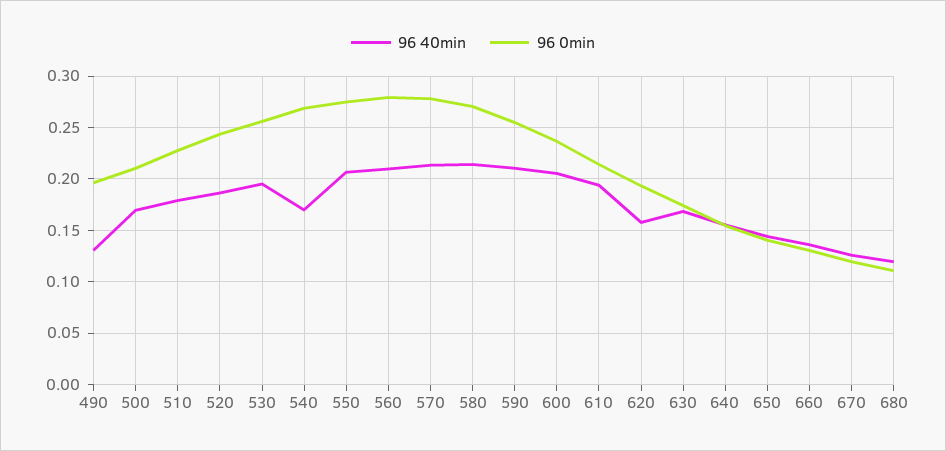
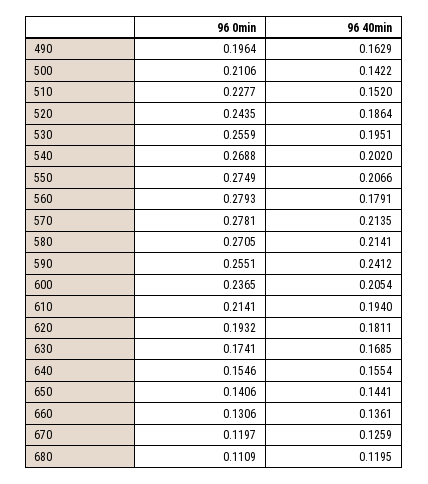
  {
    "96 40min": {
-     "490": 0.13,
+     "490": 0.1629,
-     "500": 0.17,
+     "500": 0.1422,
-     "510": 0.18,
+     "510": 0.152,
      "520": 0.1864,
      "530": 0.1951,
-     "540": 0.17,
+     "540": 0.202,
      "550": 0.2066,
-     "560": 0.21,
+     "560": 0.1791,
      "570": 0.2135,
      "580": 0.2141,
-     "590": 0.21,
+     "590": 0.2412,
      "600": 0.2054,
      "610": 0.194,
-     "620": 0.16,
+     "620": 0.1811,
      "630": 0.1685,
      "640": 0.1554,
      "650": 0.1441,
      "660": 0.1361,
      "670": 0.1259,
      "680": 0.1195
    },
    "96 0min": {
      "490": 0.1964,
      "500": 0.2106,
      "510": 0.2277,
      "520": 0.2435,
      "530": 0.2559,
      "540": 0.2688,
      "550": 0.2749,
      "560": 0.2793,
      "570": 0.2781,
      "580": 0.2705,
      "590": 0.2551,
      "600": 0.2365,
      "610": 0.2141,
      "620": 0.1932,
      "630": 0.1741,
      "640": 0.1546,
      "650": 0.1406,
      "660": 0.1306,
      "670": 0.1197,
      "680": 0.1109
    }
  }

